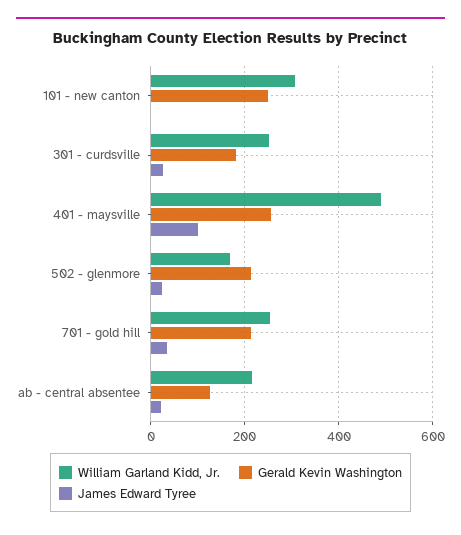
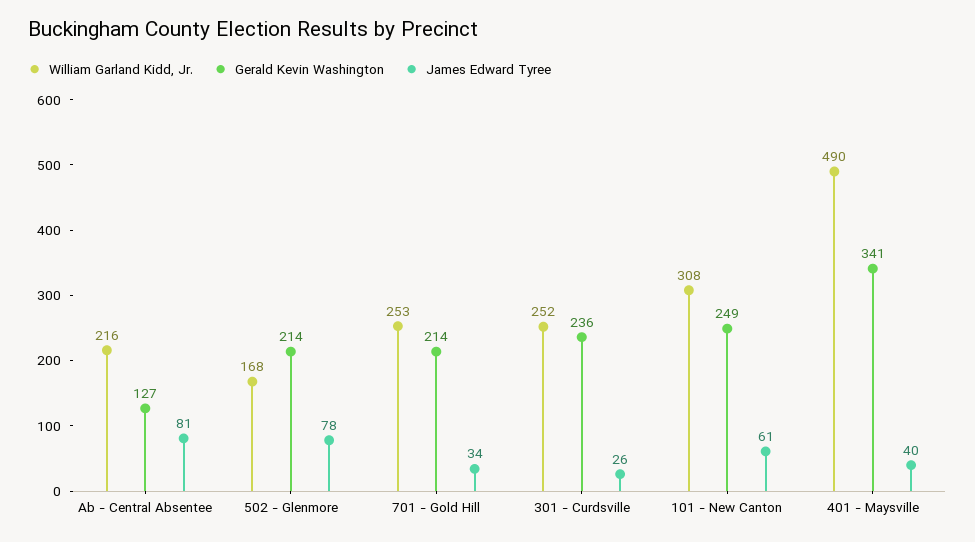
  {
    "William Garland Kidd, Jr.": {
      "101 - new canton": 308,
      "301 - curdsville": 252,
      "401 - maysville": 490,
      "502 - glenmore": 168,
      "701 - gold hill": 253,
      "ab - central absentee": 216
    },
    "Gerald Kevin Washington": {
      "101 - new canton": 249,
-     "301 - curdsville": 180,
+     "301 - curdsville": 236,
-     "401 - maysville": 260,
+     "401 - maysville": 341,
      "502 - glenmore": 214,
      "701 - gold hill": 214,
      "ab - central absentee": 127
    },
    "James Edward Tyree": {
-     "101 - new canton": 0,
+     "101 - new canton": 61,
      "301 - curdsville": 26,
-     "401 - maysville": 100,
+     "401 - maysville": 40,
-     "502 - glenmore": 20,
+     "502 - glenmore": 78,
      "701 - gold hill": 34,
-     "ab - central absentee": 20
+     "ab - central absentee": 81
    }
  }

